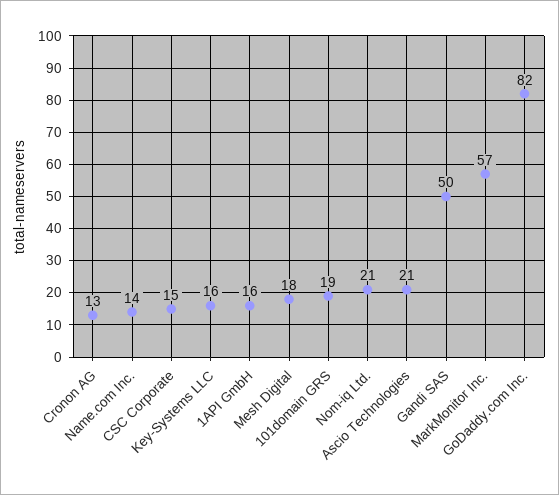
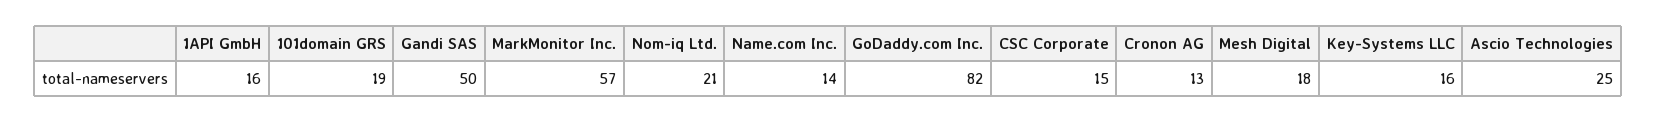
  {
    "Cronon AG": 13,
    "Name.com Inc.": 14,
    "CSC Corporate": 15,
    "Key-Systems LLC": 16,
    "1API GmbH": 16,
    "Mesh Digital": 18,
    "101domain GRS": 19,
    "Nom-iq Ltd.": 21,
-   "Ascio Technologies": 21,
+   "Ascio Technologies": 25,
    "Gandi SAS": 50,
    "MarkMonitor Inc.": 57,
    "GoDaddy.com Inc.": 82
  }

